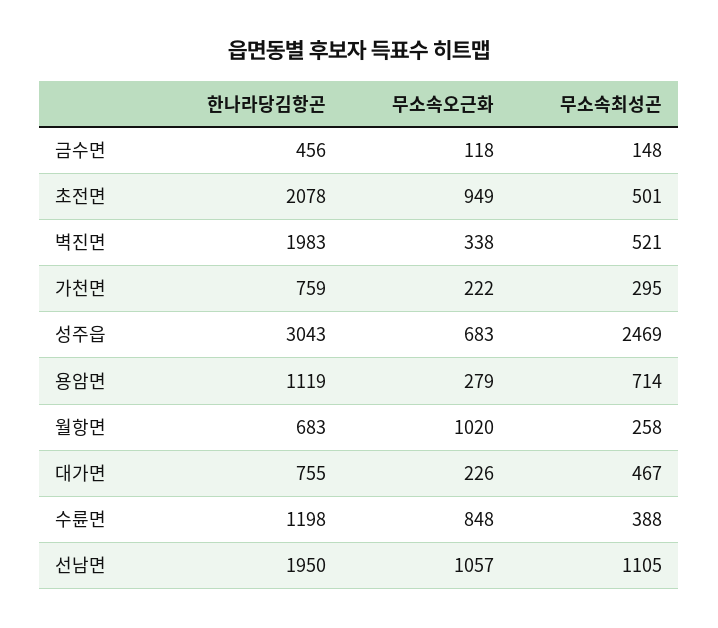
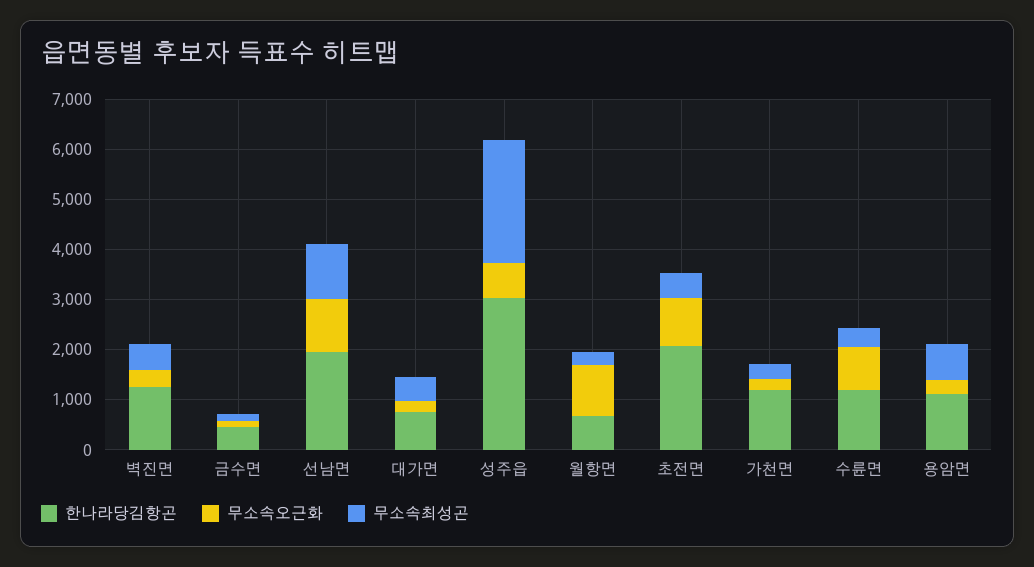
  {
    "한나라당김항곤": {
      "금수면": 456,
      "초전면": 2078,
-     "벽진면": 1983,
+     "벽진면": 1200,
-     "가천면": 759,
+     "가천면": 1200,
      "성주읍": 3043,
      "용암면": 1119,
      "월항면": 683,
      "대가면": 755,
      "수륜면": 1198,
      "선남면": 1950
    },
    "무소속오근화": {
      "금수면": 118,
      "초전면": 949,
      "벽진면": 338,
      "가천면": 222,
      "성주읍": 683,
      "용암면": 279,
      "월항면": 1020,
      "대가면": 226,
      "수륜면": 848,
      "선남면": 1057
    },
    "무소속최성곤": {
      "금수면": 148,
      "초전면": 501,
      "벽진면": 521,
      "가천면": 295,
      "성주읍": 2469,
      "용암면": 714,
      "월항면": 258,
      "대가면": 467,
      "수륜면": 388,
      "선남면": 1105
    }
  }

